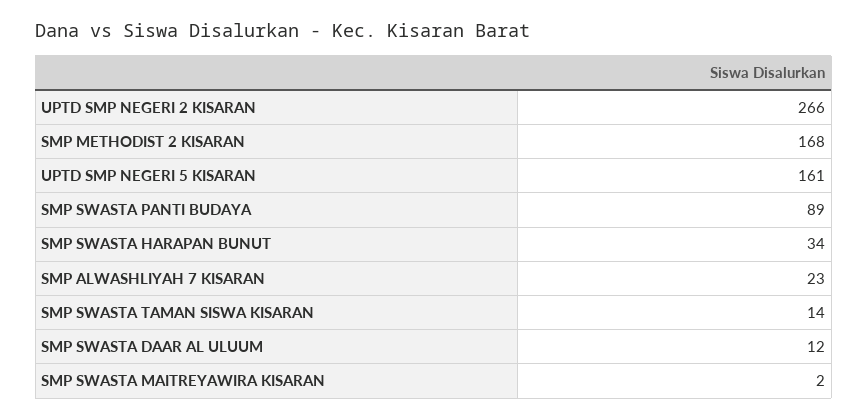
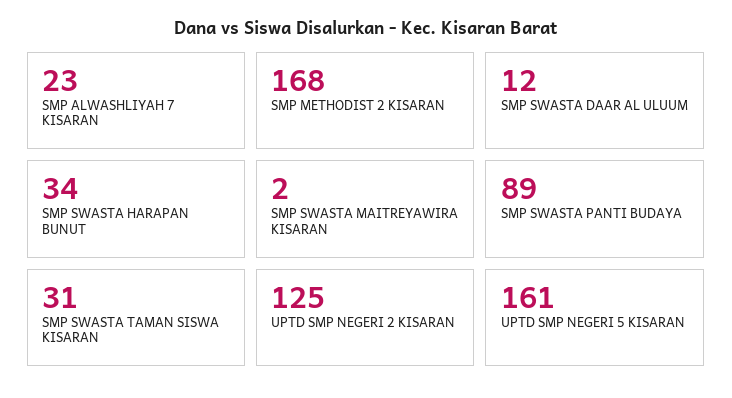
  {
-   "UPTD SMP NEGERI 2 KISARAN": 266,
+   "UPTD SMP NEGERI 2 KISARAN": 125,
    "SMP METHODIST 2 KISARAN": 168,
    "UPTD SMP NEGERI 5 KISARAN": 161,
    "SMP SWASTA PANTI BUDAYA": 89,
    "SMP SWASTA HARAPAN BUNUT": 34,
    "SMP ALWASHLIYAH 7 KISARAN": 23,
-   "SMP SWASTA TAMAN SISWA KISARAN": 14,
+   "SMP SWASTA TAMAN SISWA KISARAN": 31,
    "SMP SWASTA DAAR AL ULUUM": 12,
    "SMP SWASTA MAITREYAWIRA KISARAN": 2
  }

